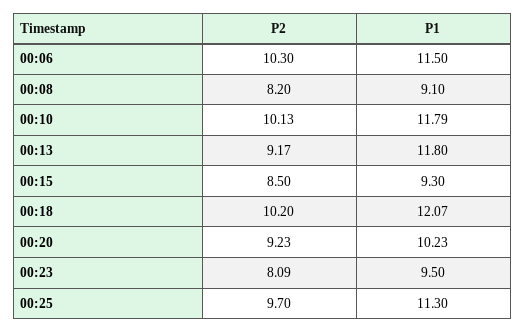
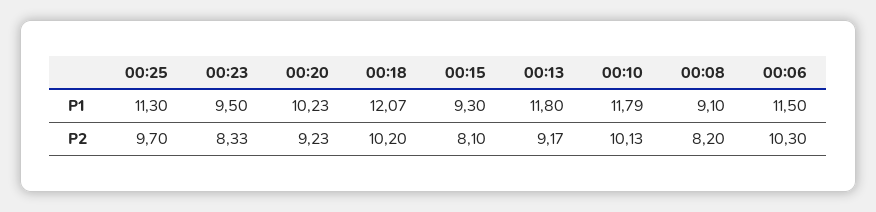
  {
    "P2": {
      "00:06": 10.3,
      "00:08": 8.2,
      "00:10": 10.13,
      "00:13": 9.17,
-     "00:15": 8.5,
+     "00:15": 8.1,
      "00:18": 10.2,
      "00:20": 9.23,
-     "00:23": 8.09,
+     "00:23": 8.33,
      "00:25": 9.7
    },
    "P1": {
      "00:06": 11.5,
      "00:08": 9.1,
      "00:10": 11.79,
      "00:13": 11.8,
      "00:15": 9.3,
      "00:18": 12.07,
      "00:20": 10.23,
      "00:23": 9.5,
      "00:25": 11.3
    }
  }

